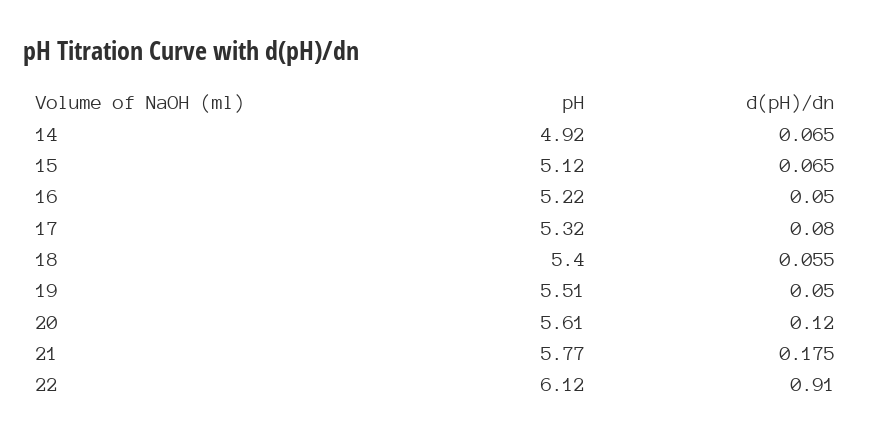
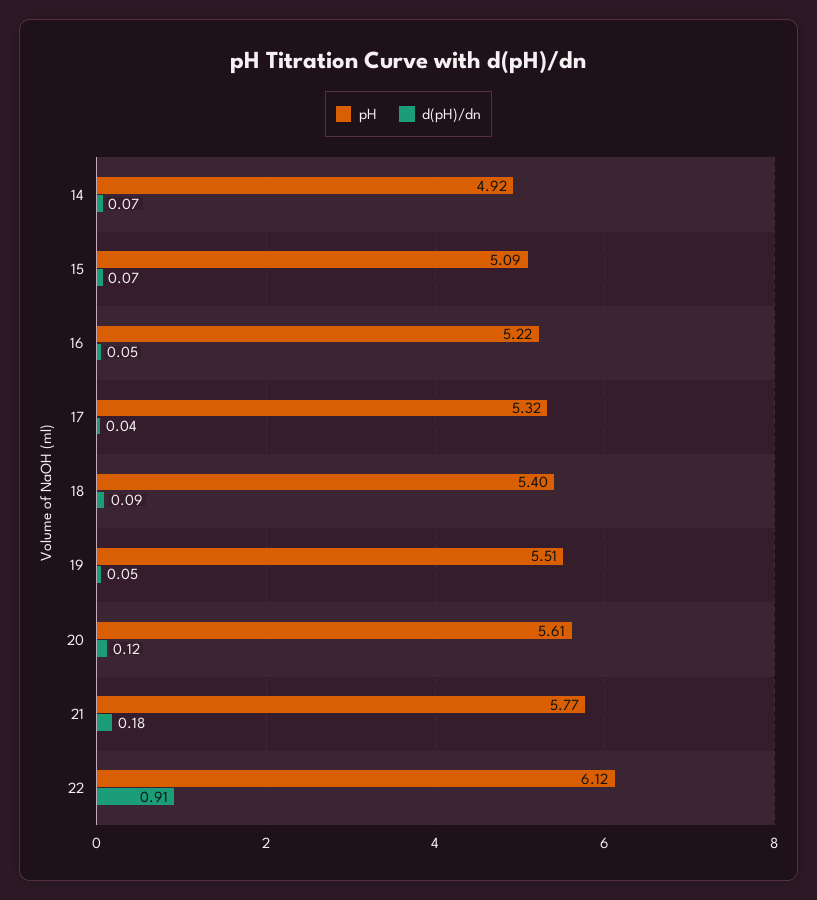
  {
    "pH": {
      "14": 4.92,
-     "15": 5.12,
+     "15": 5.09,
      "16": 5.22,
      "17": 5.32,
      "18": 5.4,
      "19": 5.51,
      "20": 5.61,
      "21": 5.77,
      "22": 6.12
    },
    "d(pH)/dn": {
      "14": 0.065,
      "15": 0.065,
      "16": 0.05,
-     "17": 0.08,
+     "17": 0.04,
-     "18": 0.055,
+     "18": 0.09,
      "19": 0.05,
      "20": 0.12,
      "21": 0.175,
      "22": 0.91
    }
  }

